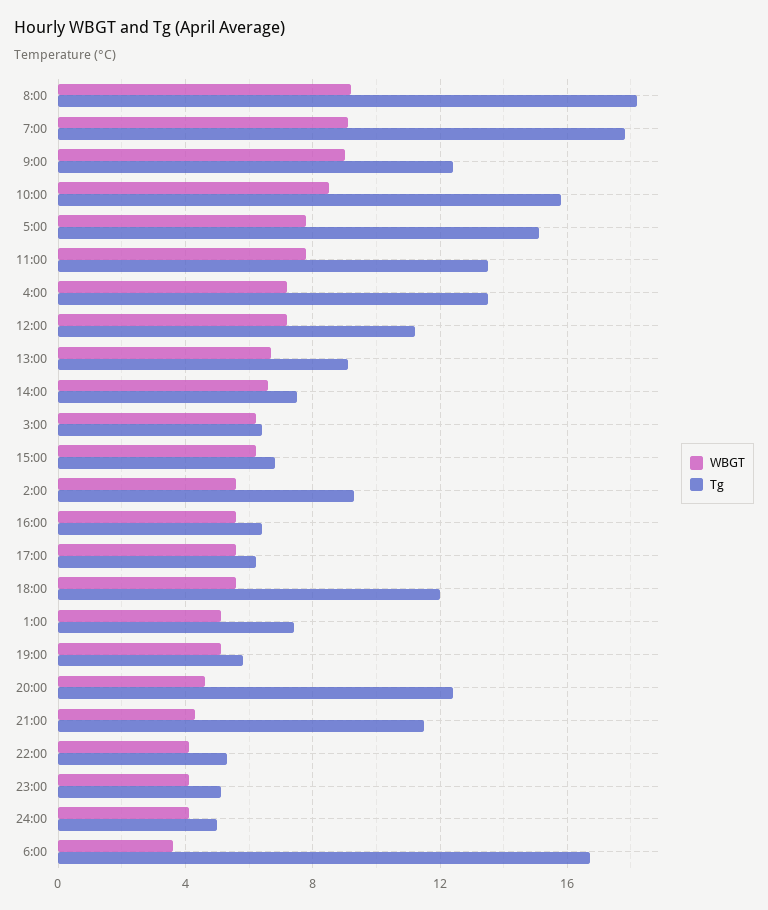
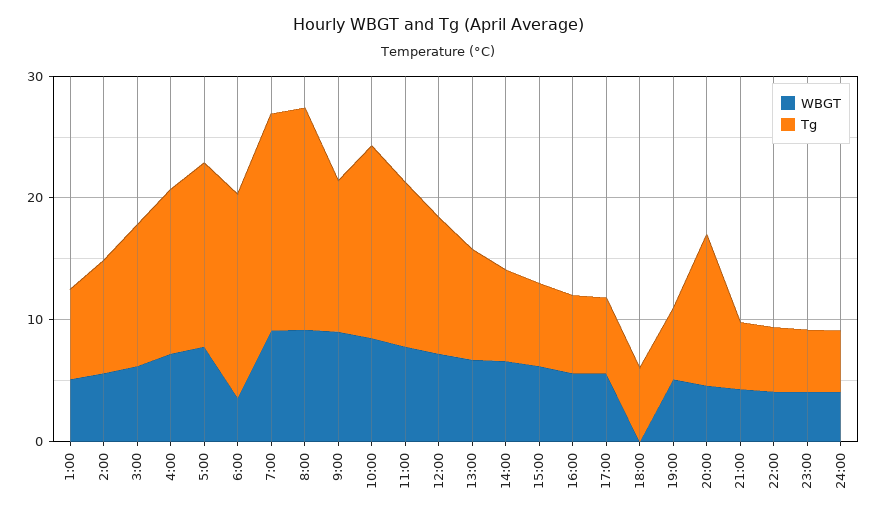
  {
    "WBGT": {
      "8:00": 9,
      "7:00": 9,
      "9:00": 9,
      "10:00": 8.5,
      "5:00": 8,
      "11:00": 8,
      "4:00": 7,
      "12:00": 7,
      "13:00": 6.5,
      "14:00": 6.5,
      "3:00": 6,
      "15:00": 6,
      "2:00": 5.5,
      "16:00": 5.5,
      "17:00": 5.5,
-     "18:00": 5.5,
+     "18:00": 0,
      "1:00": 5,
      "19:00": 5,
      "20:00": 4.5,
      "21:00": 4.5,
      "22:00": 4,
      "23:00": 4,
      "24:00": 4,
      "6:00": 3.5
    },
    "Tg": {
      "8:00": 18,
      "7:00": 18,
      "9:00": 12.5,
      "10:00": 16,
      "5:00": 15,
      "11:00": 13.5,
      "4:00": 13.5,
      "12:00": 11,
      "13:00": 9,
      "14:00": 7.5,
-     "3:00": 6.5,
+     "3:00": 12,
      "15:00": 7,
      "2:00": 9.5,
      "16:00": 6.5,
      "17:00": 6,
-     "18:00": 12,
+     "18:00": 6,
      "1:00": 7.5,
      "19:00": 6,
      "20:00": 12.5,
-     "21:00": 11.5,
+     "21:00": 6,
      "22:00": 5.5,
      "23:00": 5,
      "24:00": 5,
      "6:00": 16.5
    }
  }

